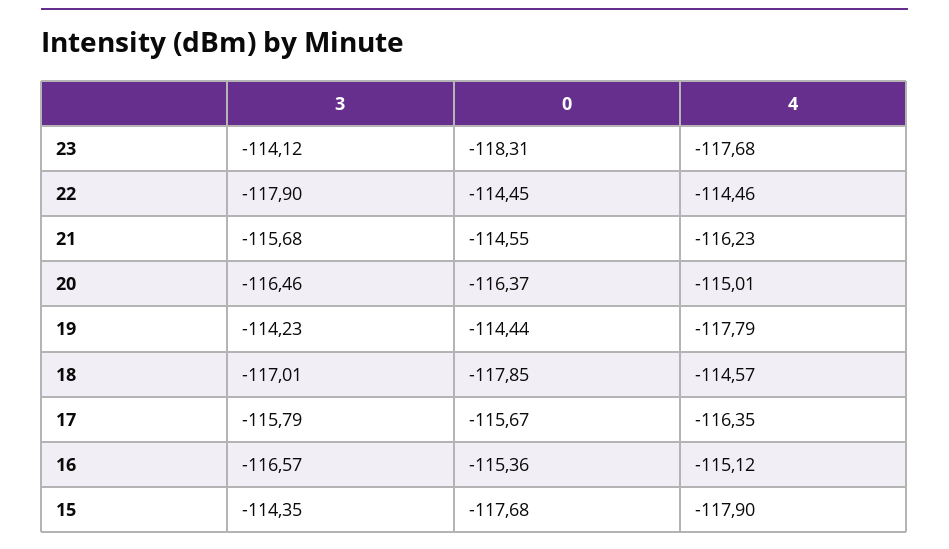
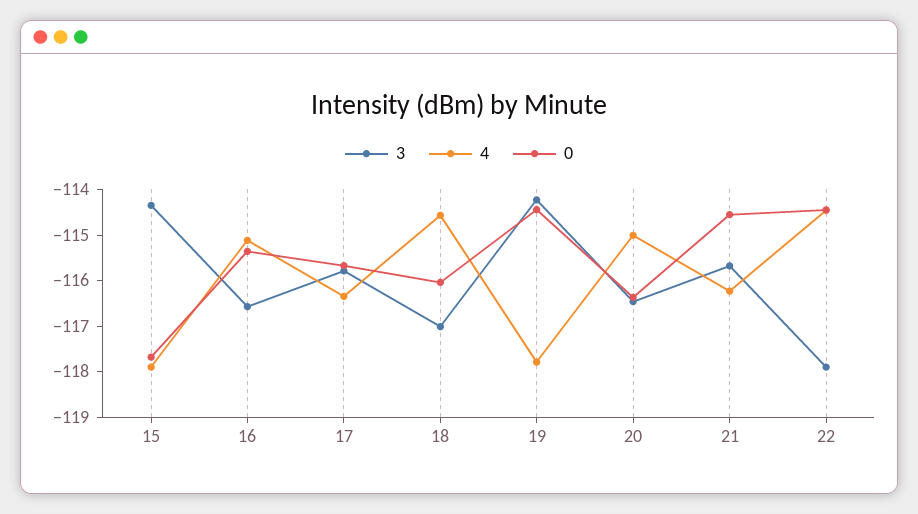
  {
    "3": {
-     "23": -114.12,
      "22": -117.9,
      "21": -115.68,
      "20": -116.46,
      "19": -114.23,
      "18": -117.01,
      "17": -115.79,
      "16": -116.57,
      "15": -114.35
    },
    "0": {
-     "23": -118.31,
      "22": -114.45,
      "21": -114.55,
      "20": -116.37,
      "19": -114.44,
-     "18": -117.85,
+     "18": -116,
      "17": -115.67,
      "16": -115.36,
      "15": -117.68
    },
    "4": {
-     "23": -117.68,
      "22": -114.46,
      "21": -116.23,
      "20": -115.01,
      "19": -117.79,
      "18": -114.57,
      "17": -116.35,
      "16": -115.12,
      "15": -117.9
    }
  }

